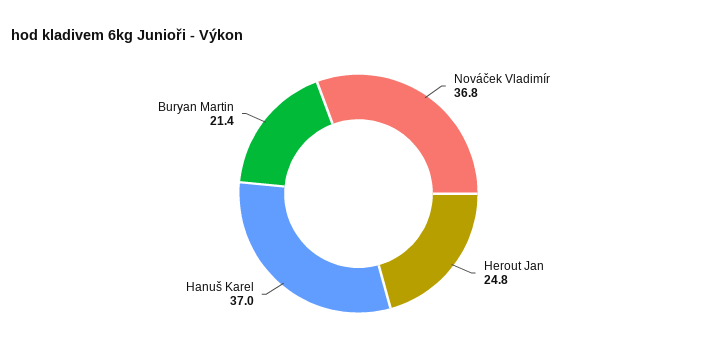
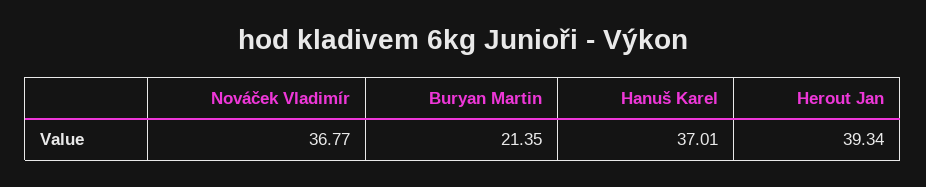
  {
    "Nováček Vladimír": 36.77,
-   "Herout Jan": 24.8,
+   "Herout Jan": 39.34,
    "Hanuš Karel": 37.01,
    "Buryan Martin": 21.35
  }

